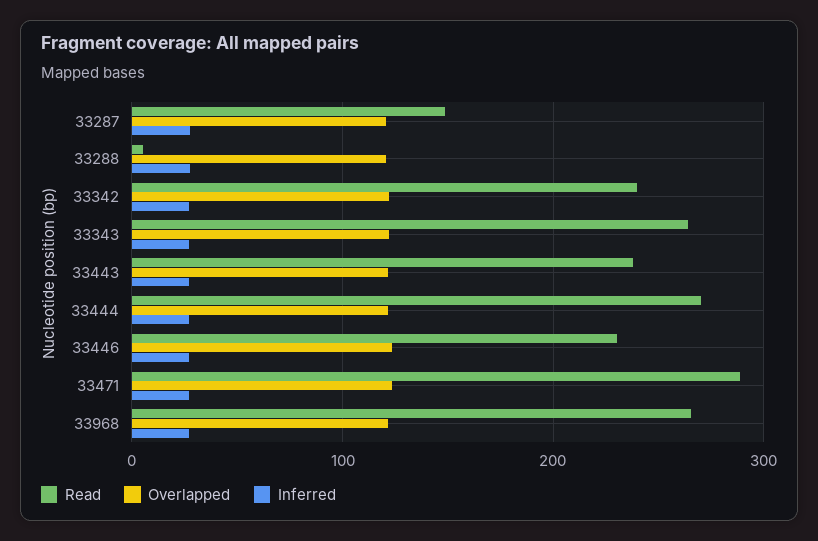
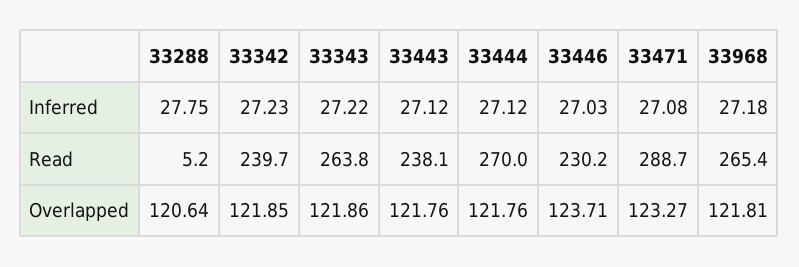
  {
    "Read": {
-     "33287": 150,
      "33288": 5.2,
      "33342": 239.7,
      "33343": 263.8,
      "33443": 238.1,
      "33444": 270,
      "33446": 230.2,
      "33471": 288.7,
      "33968": 265.4
    },
    "Overlapped": {
-     "33287": 120,
      "33288": 120.64,
      "33342": 121.85,
      "33343": 121.86,
      "33443": 121.76,
      "33444": 121.76,
      "33446": 123.71,
      "33471": 123.27,
      "33968": 121.81
    },
    "Inferred": {
-     "33287": 30,
      "33288": 27.75,
      "33342": 27.23,
      "33343": 27.22,
      "33443": 27.12,
      "33444": 27.12,
      "33446": 27.03,
      "33471": 27.08,
      "33968": 27.18
    }
  }

